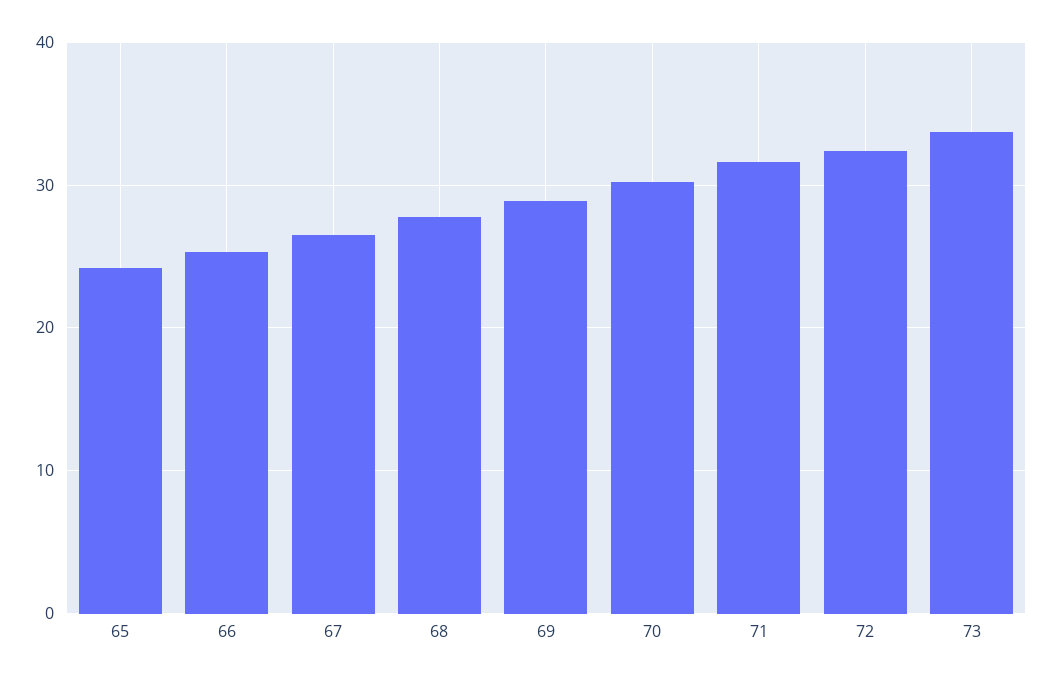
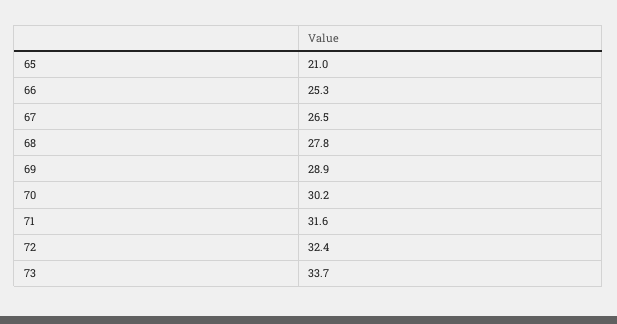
  {
-   "65": 24,
+   "65": 21,
    "66": 25.3,
    "67": 26.5,
    "68": 27.8,
    "69": 28.9,
    "70": 30.2,
    "71": 31.6,
    "72": 32.4,
    "73": 33.7
  }

